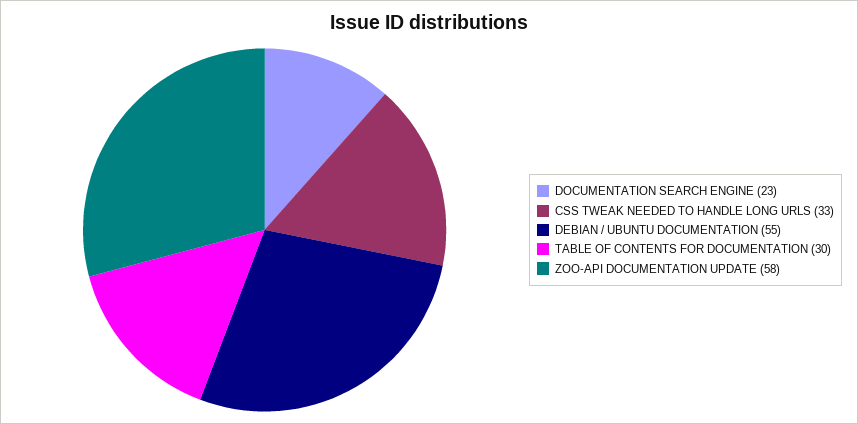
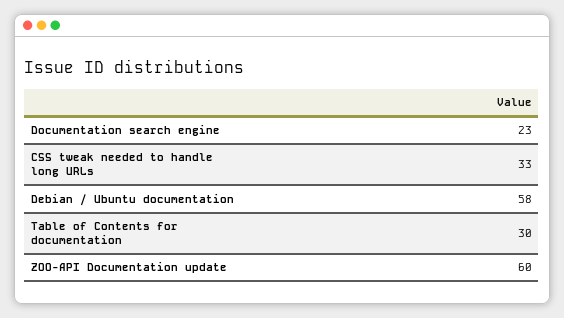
  {
    "DOCUMENTATION SEARCH ENGINE": 23,
    "CSS TWEAK NEEDED TO HANDLE LONG URLS": 33,
-   "DEBIAN / UBUNTU DOCUMENTATION": 55,
+   "DEBIAN / UBUNTU DOCUMENTATION": 58,
    "TABLE OF CONTENTS FOR DOCUMENTATION": 30,
-   "ZOO-API DOCUMENTATION UPDATE": 58
+   "ZOO-API DOCUMENTATION UPDATE": 60
  }

